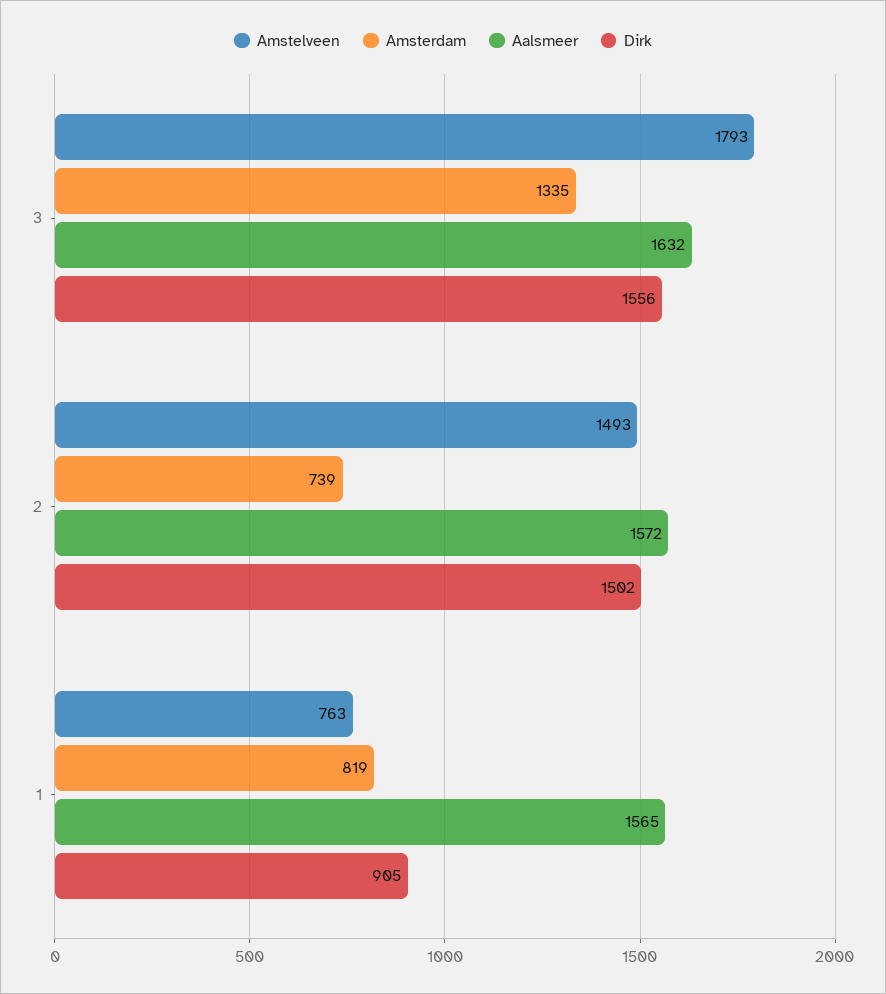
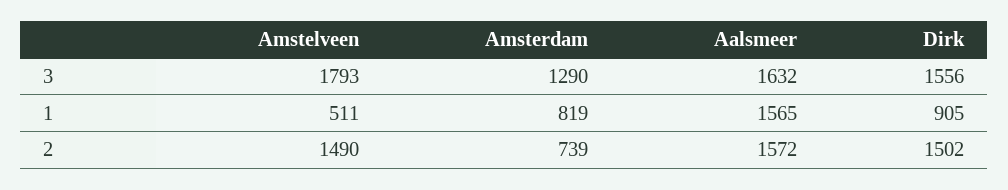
  {
    "Amstelveen": {
      "3": 1793,
-     "2": 1493,
+     "2": 1490,
-     "1": 763
+     "1": 511
    },
    "Amsterdam": {
-     "3": 1335,
+     "3": 1290,
      "2": 739,
      "1": 819
    },
    "Aalsmeer": {
      "3": 1632,
      "2": 1572,
      "1": 1565
    },
    "Dirk": {
      "3": 1556,
      "2": 1502,
      "1": 905
    }
  }

